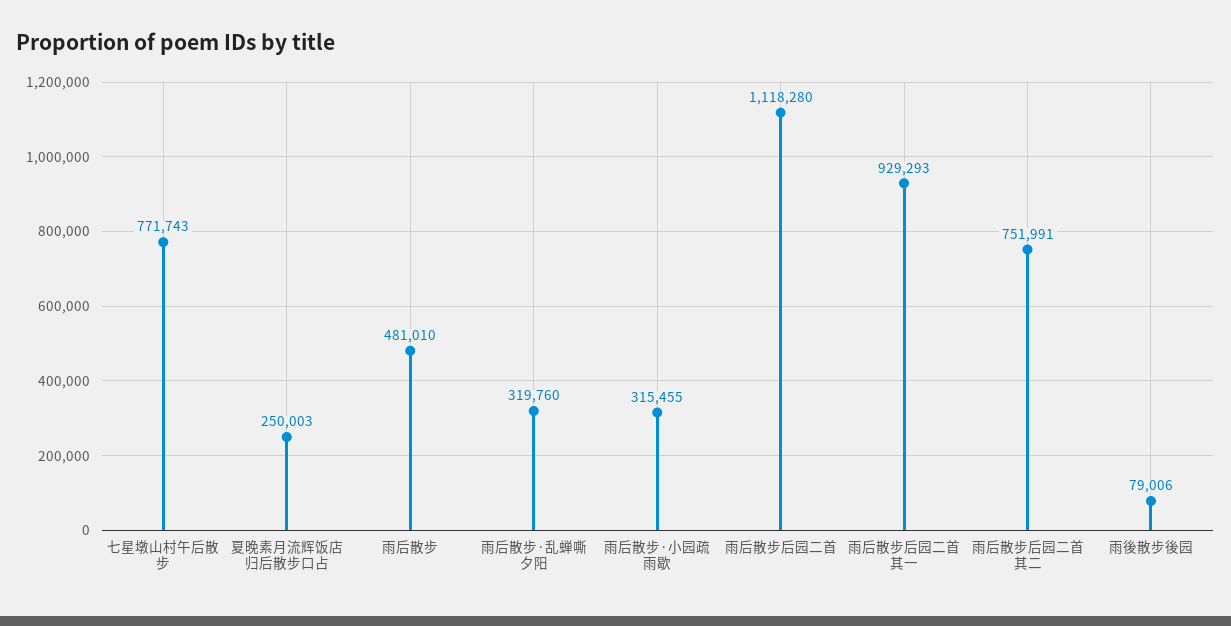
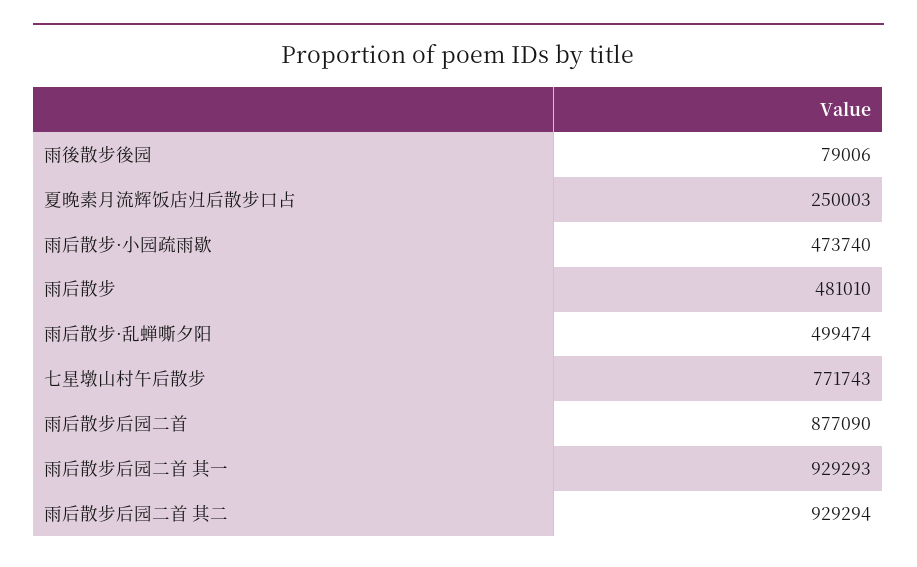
  {
    "七星墩山村午后散步": 771743,
    "夏晚素月流辉饭店归后散步口占": 250003,
    "雨后散步": 481010,
-   "雨后散步·乱蝉嘶夕阳": 319760,
+   "雨后散步·乱蝉嘶夕阳": 499474,
-   "雨后散步·小园疏雨歇": 315455,
+   "雨后散步·小园疏雨歇": 473740,
-   "雨后散步后园二首": 1118280,
+   "雨后散步后园二首": 877090,
    "雨后散步后园二首 其一": 929293,
-   "雨后散步后园二首 其二": 751991,
+   "雨后散步后园二首 其二": 929294,
    "雨後散步後园": 79006
  }

